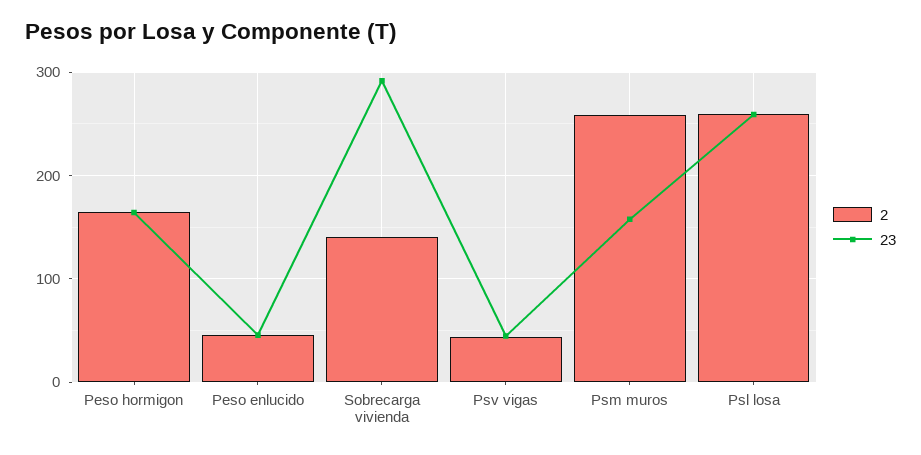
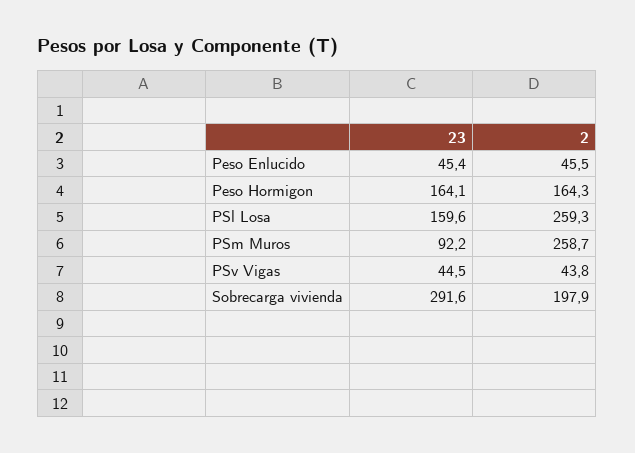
  {
    "2": {
      "Peso hormigon": 164.3,
      "Peso enlucido": 45.5,
-     "Sobrecarga vivienda": 140,
+     "Sobrecarga vivienda": 197.9,
      "Psv vigas": 43.8,
      "Psm muros": 258.7,
      "Psl losa": 259.3
    },
    "23": {
      "Peso hormigon": 164.1,
      "Peso enlucido": 45.4,
      "Sobrecarga vivienda": 291.6,
      "Psv vigas": 44.5,
-     "Psm muros": 160,
+     "Psm muros": 92.2,
-     "Psl losa": 260
+     "Psl losa": 159.6
    }
  }

